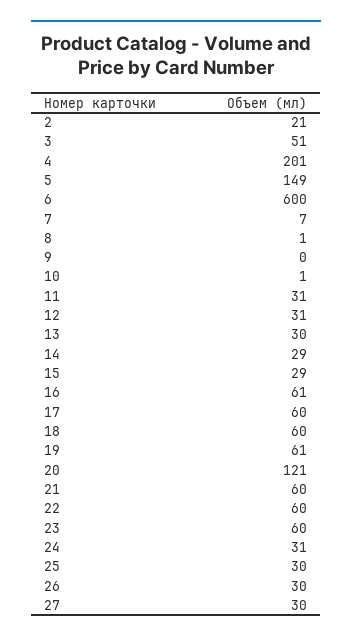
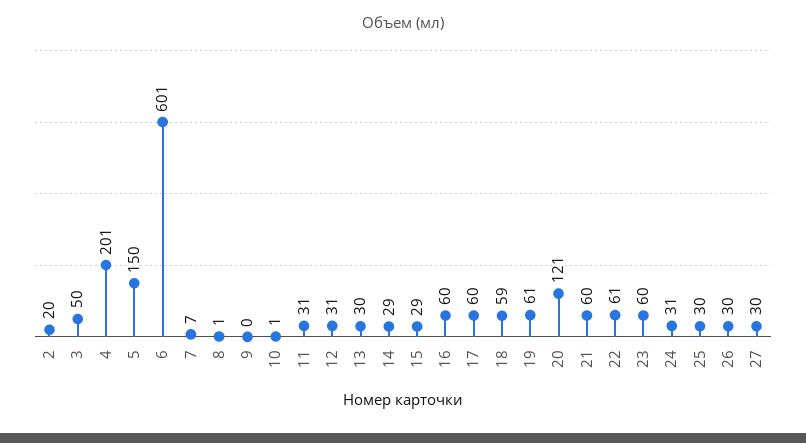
  {
-   "2": 21,
+   "2": 20,
-   "3": 51,
+   "3": 50,
    "4": 201,
-   "5": 149,
+   "5": 150,
-   "6": 600,
+   "6": 601,
    "7": 7,
    "8": 1,
    "9": 0,
    "10": 1,
    "11": 31,
    "12": 31,
    "13": 30,
    "14": 29,
    "15": 29,
-   "16": 61,
+   "16": 60,
    "17": 60,
-   "18": 60,
+   "18": 59,
    "19": 61,
    "20": 121,
    "21": 60,
-   "22": 60,
+   "22": 61,
    "23": 60,
    "24": 31,
    "25": 30,
    "26": 30,
    "27": 30
  }

